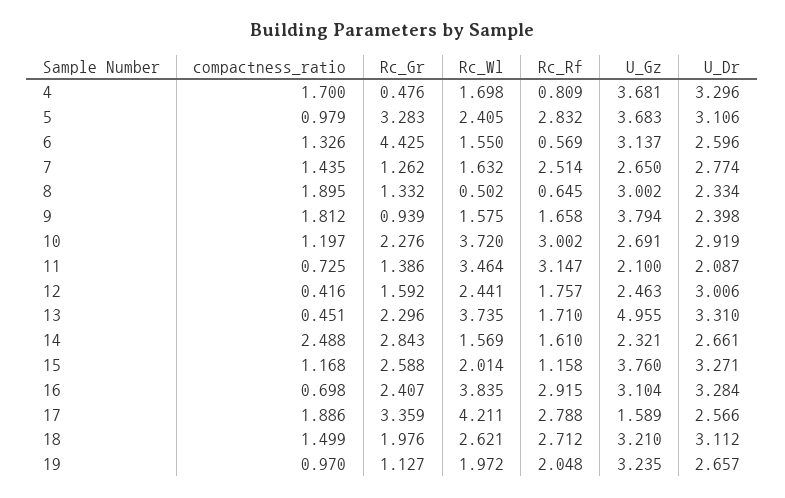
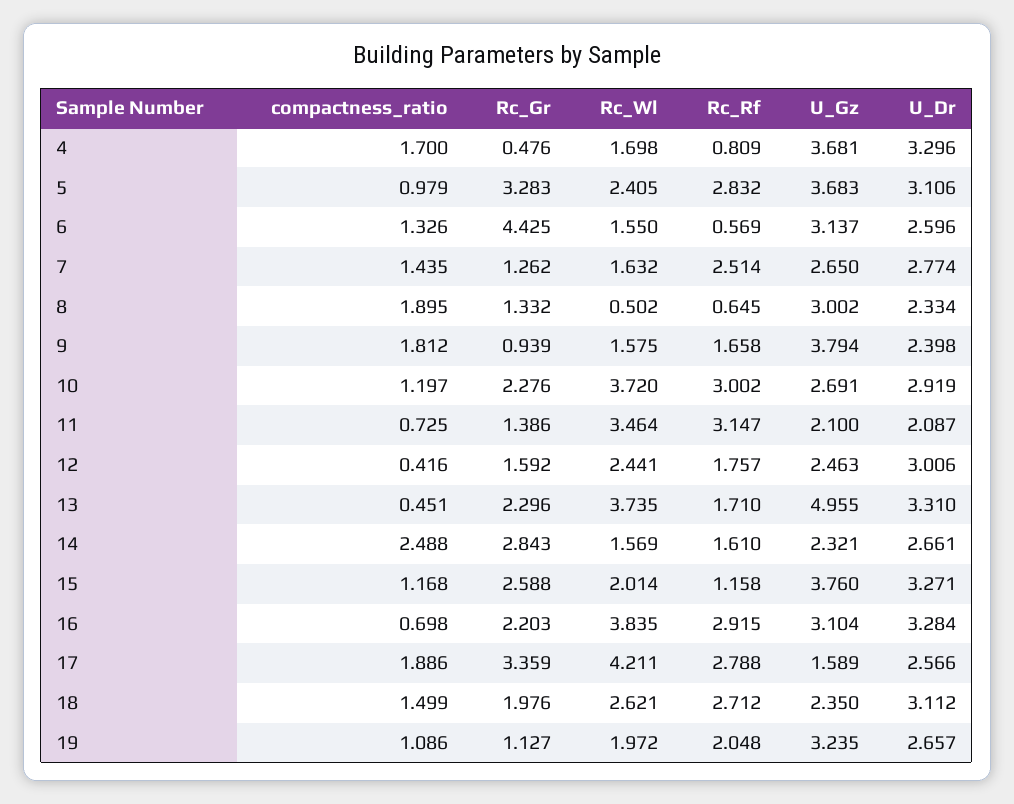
  {
    "compactness_ratio": {
      "4": 1.7,
      "5": 0.979,
      "6": 1.326,
      "7": 1.435,
      "8": 1.895,
      "9": 1.812,
      "10": 1.197,
      "11": 0.725,
      "12": 0.416,
      "13": 0.451,
      "14": 2.488,
      "15": 1.168,
      "16": 0.698,
      "17": 1.886,
      "18": 1.499,
-     "19": 0.97
+     "19": 1.086
    },
    "Rc_Gr": {
      "4": 0.476,
      "5": 3.283,
      "6": 4.425,
      "7": 1.262,
      "8": 1.332,
      "9": 0.939,
      "10": 2.276,
      "11": 1.386,
      "12": 1.592,
      "13": 2.296,
      "14": 2.843,
      "15": 2.588,
-     "16": 2.407,
+     "16": 2.203,
      "17": 3.359,
      "18": 1.976,
      "19": 1.127
    },
    "Rc_Wl": {
      "4": 1.698,
      "5": 2.405,
      "6": 1.55,
      "7": 1.632,
      "8": 0.502,
      "9": 1.575,
      "10": 3.72,
      "11": 3.464,
      "12": 2.441,
      "13": 3.735,
      "14": 1.569,
      "15": 2.014,
      "16": 3.835,
      "17": 4.211,
      "18": 2.621,
      "19": 1.972
    },
    "Rc_Rf": {
      "4": 0.809,
      "5": 2.832,
      "6": 0.569,
      "7": 2.514,
      "8": 0.645,
      "9": 1.658,
      "10": 3.002,
      "11": 3.147,
      "12": 1.757,
      "13": 1.71,
      "14": 1.61,
      "15": 1.158,
      "16": 2.915,
      "17": 2.788,
      "18": 2.712,
      "19": 2.048
    },
    "U_Gz": {
      "4": 3.681,
      "5": 3.683,
      "6": 3.137,
      "7": 2.65,
      "8": 3.002,
      "9": 3.794,
      "10": 2.691,
      "11": 2.1,
      "12": 2.463,
      "13": 4.955,
      "14": 2.321,
      "15": 3.76,
      "16": 3.104,
      "17": 1.589,
-     "18": 3.21,
+     "18": 2.35,
      "19": 3.235
    },
    "U_Dr": {
      "4": 3.296,
      "5": 3.106,
      "6": 2.596,
      "7": 2.774,
      "8": 2.334,
      "9": 2.398,
      "10": 2.919,
      "11": 2.087,
      "12": 3.006,
      "13": 3.31,
      "14": 2.661,
      "15": 3.271,
      "16": 3.284,
      "17": 2.566,
      "18": 3.112,
      "19": 2.657
    }
  }

